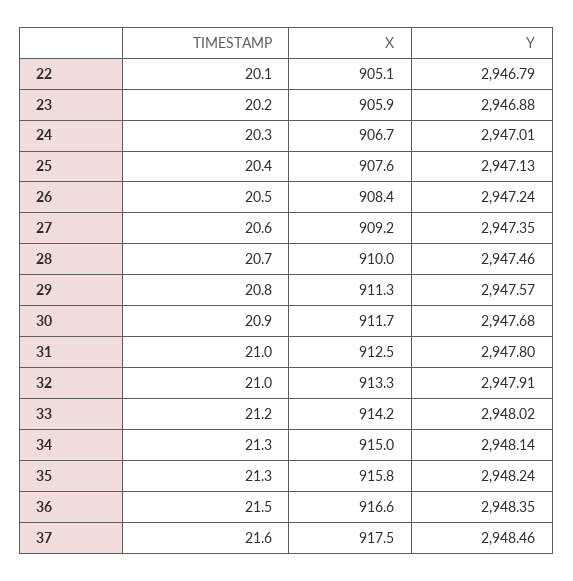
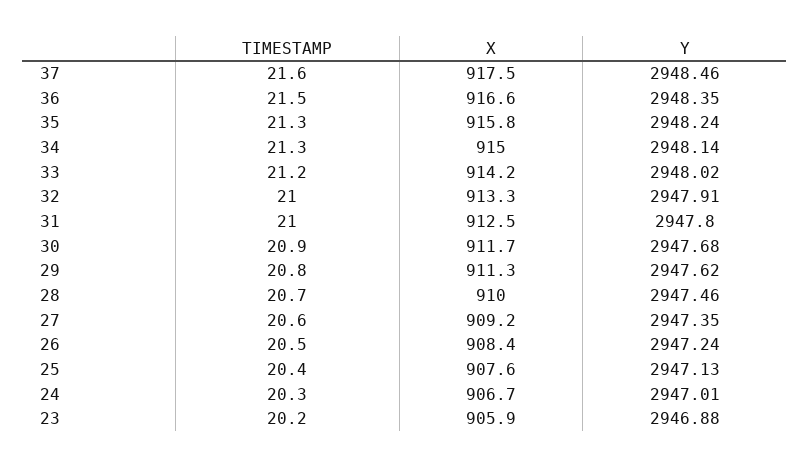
  {
    "TIMESTAMP": {
-     "22": 20.1,
      "23": 20.2,
      "24": 20.3,
      "25": 20.4,
      "26": 20.5,
      "27": 20.6,
      "28": 20.7,
      "29": 20.8,
      "30": 20.9,
      "31": 21,
      "32": 21,
      "33": 21.2,
      "34": 21.3,
      "35": 21.3,
      "36": 21.5,
      "37": 21.6
    },
    "X": {
-     "22": 905.1,
      "23": 905.9,
      "24": 906.7,
      "25": 907.6,
      "26": 908.4,
      "27": 909.2,
      "28": 910,
      "29": 911.3,
      "30": 911.7,
      "31": 912.5,
      "32": 913.3,
      "33": 914.2,
      "34": 915,
      "35": 915.8,
      "36": 916.6,
      "37": 917.5
    },
    "Y": {
-     "22": 2946.79,
      "23": 2946.88,
      "24": 2947.01,
      "25": 2947.13,
      "26": 2947.24,
      "27": 2947.35,
      "28": 2947.46,
-     "29": 2947.57,
+     "29": 2947.62,
      "30": 2947.68,
      "31": 2947.8,
      "32": 2947.91,
      "33": 2948.02,
      "34": 2948.14,
      "35": 2948.24,
      "36": 2948.35,
      "37": 2948.46
    }
  }

